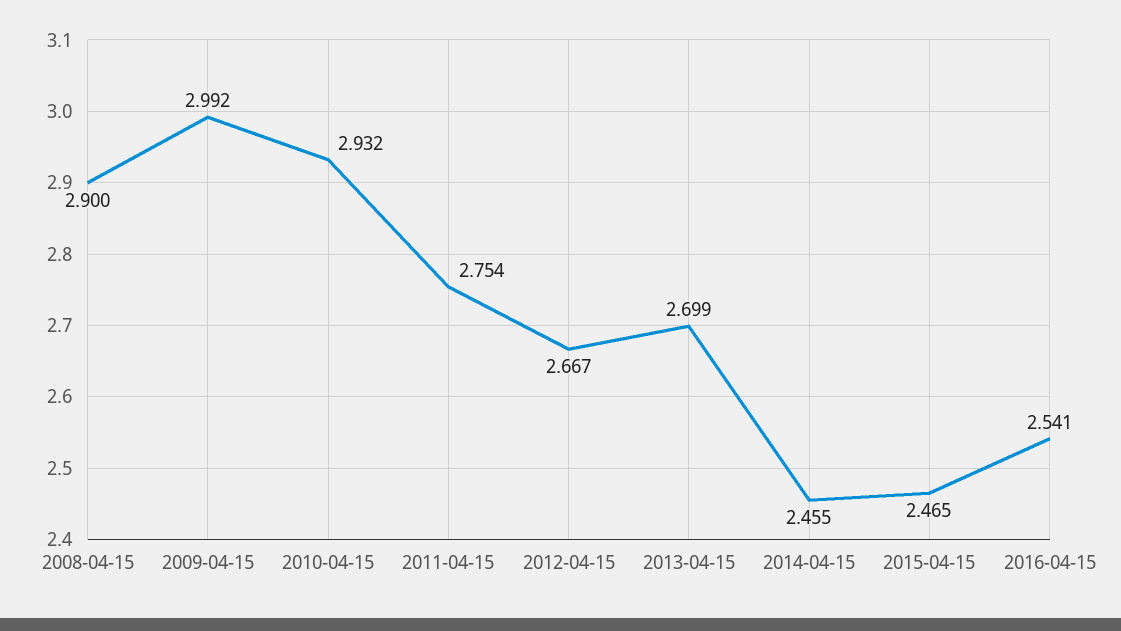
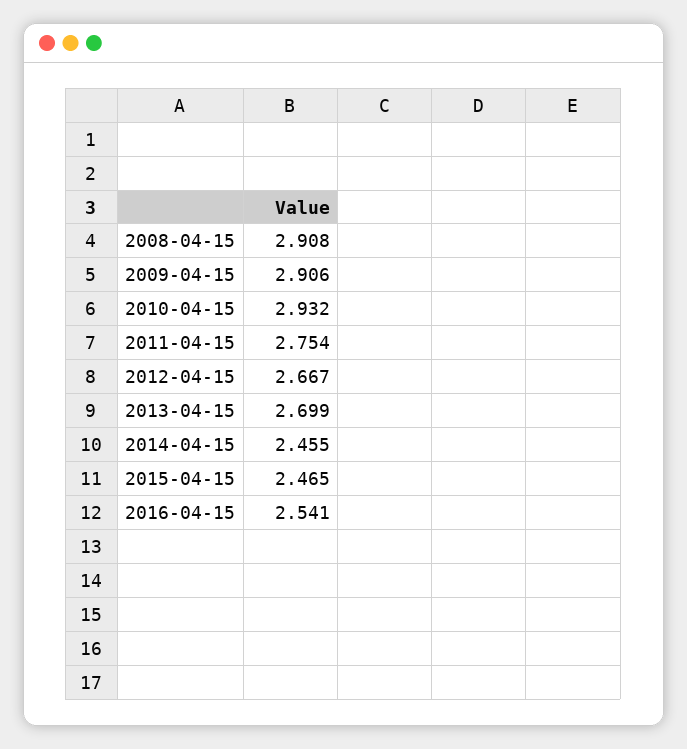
  {
-   "2008-04-15": 2.9,
+   "2008-04-15": 2.908,
-   "2009-04-15": 2.992,
+   "2009-04-15": 2.906,
    "2010-04-15": 2.932,
    "2011-04-15": 2.754,
    "2012-04-15": 2.667,
    "2013-04-15": 2.699,
    "2014-04-15": 2.455,
    "2015-04-15": 2.465,
    "2016-04-15": 2.541
  }

